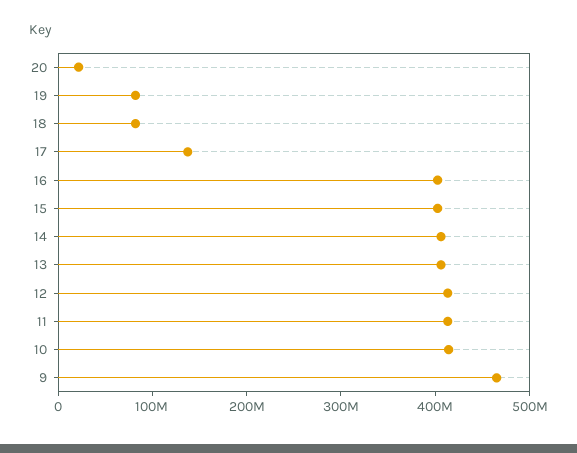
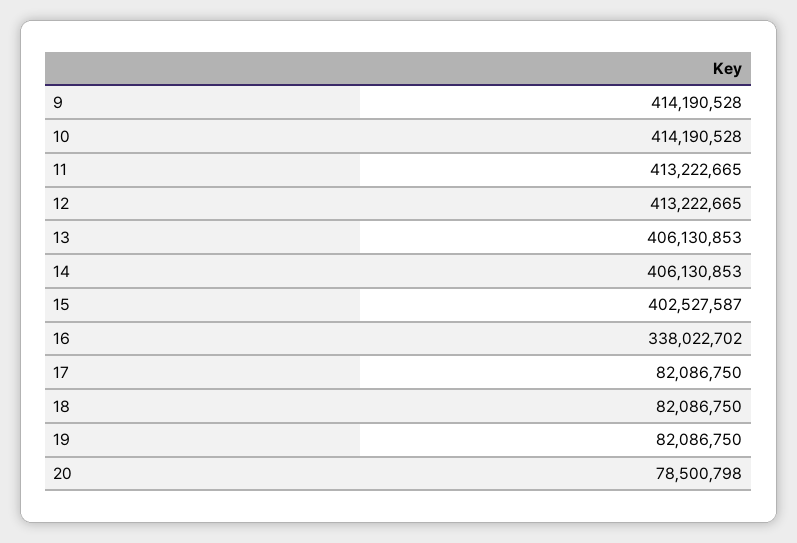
  {
-   "20": 20000000,
+   "20": 78500798,
    "19": 82086750,
    "18": 82086750,
-   "17": 140000000,
+   "17": 82086750,
-   "16": 400000000,
+   "16": 338022702,
    "15": 402527587,
    "14": 406130853,
    "13": 406130853,
    "12": 413222665,
    "11": 413222665,
    "10": 414190528,
-   "9": 460000000
+   "9": 414190528
  }

